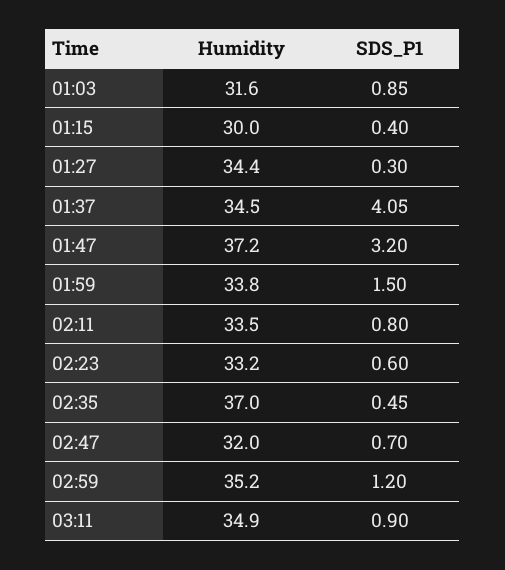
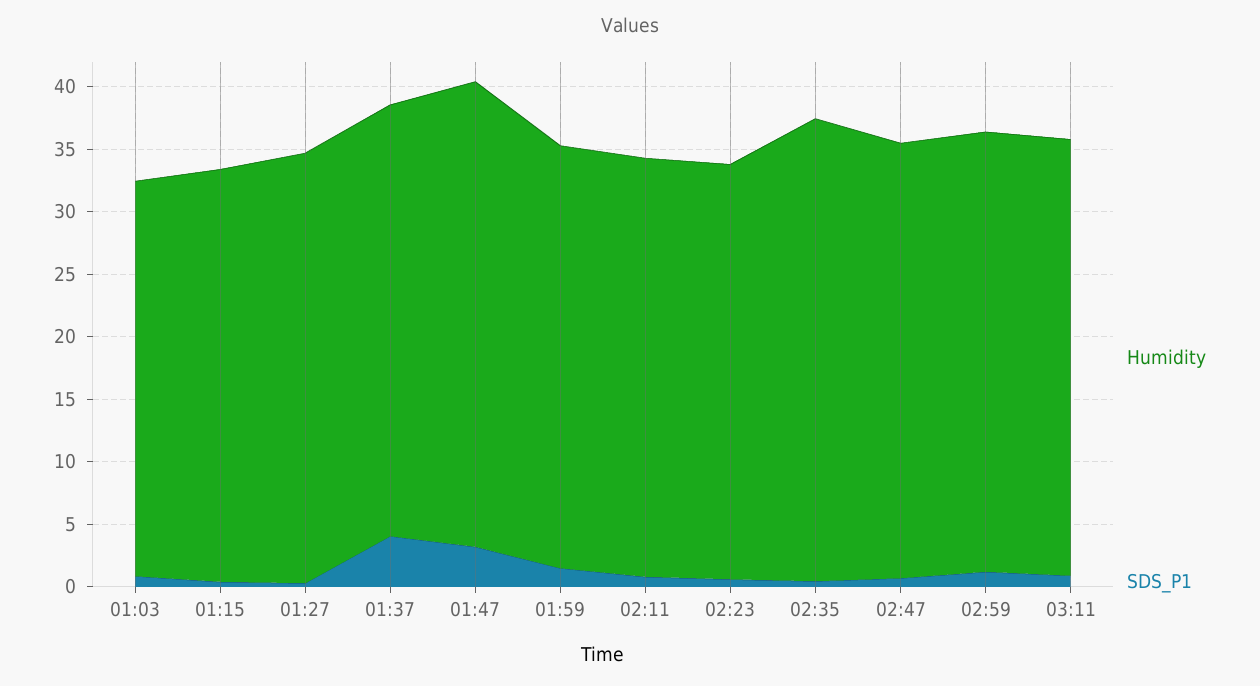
  {
    "Humidity": {
      "01:03": 31.6,
-     "01:15": 30,
+     "01:15": 33,
      "01:27": 34.4,
      "01:37": 34.5,
      "01:47": 37.2,
      "01:59": 33.8,
      "02:11": 33.5,
      "02:23": 33.2,
      "02:35": 37,
-     "02:47": 32,
+     "02:47": 35,
      "02:59": 35.2,
      "03:11": 34.9
    },
    "SDS_P1": {
      "01:03": 0.85,
      "01:15": 0.4,
      "01:27": 0.3,
      "01:37": 4.05,
      "01:47": 3.2,
      "01:59": 1.5,
      "02:11": 0.8,
      "02:23": 0.6,
      "02:35": 0.45,
      "02:47": 0.7,
      "02:59": 1.2,
      "03:11": 0.9
    }
  }

